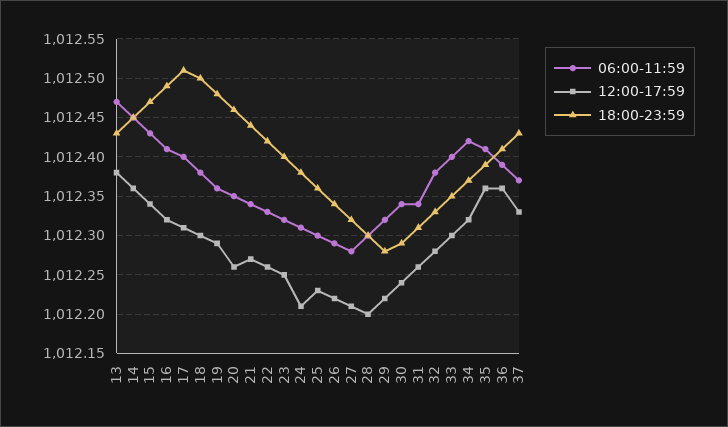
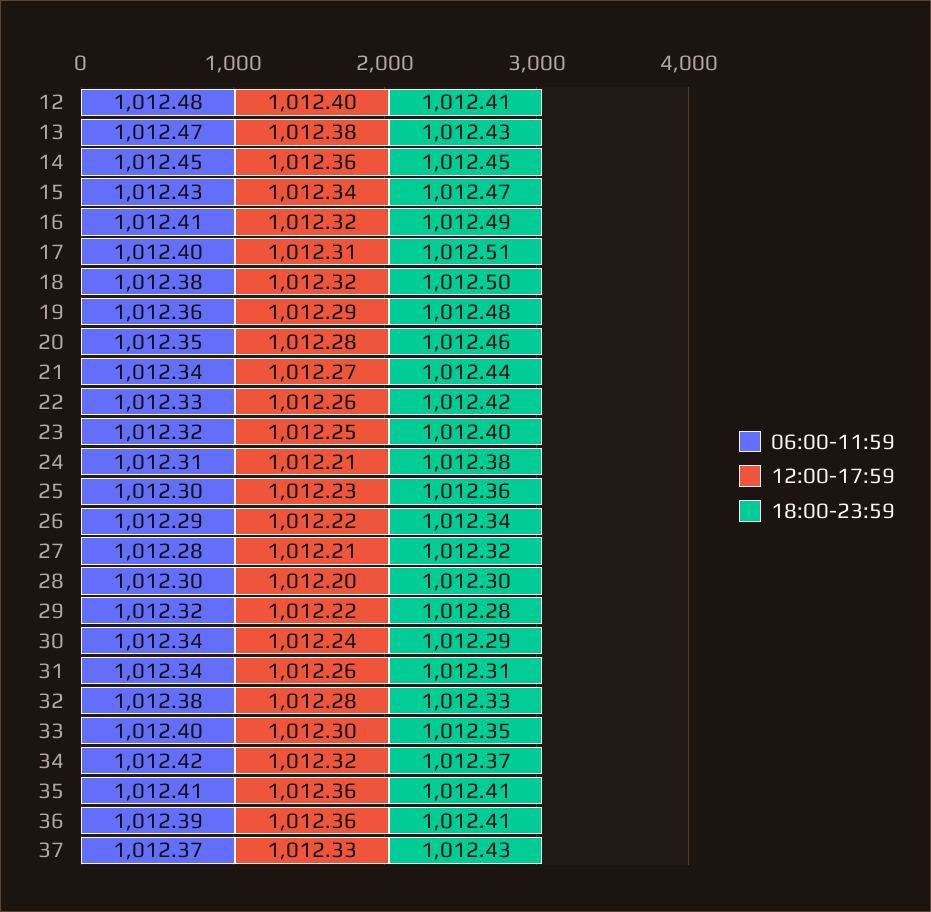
  {
    "06:00-11:59": {
      "13": 1012.47,
      "14": 1012.45,
      "15": 1012.43,
      "16": 1012.41,
      "17": 1012.4,
      "18": 1012.38,
      "19": 1012.36,
      "20": 1012.35,
      "21": 1012.34,
      "22": 1012.33,
      "23": 1012.32,
      "24": 1012.31,
      "25": 1012.3,
      "26": 1012.29,
      "27": 1012.28,
      "28": 1012.3,
      "29": 1012.32,
      "30": 1012.34,
      "31": 1012.34,
      "32": 1012.38,
      "33": 1012.4,
      "34": 1012.42,
      "35": 1012.41,
      "36": 1012.39,
-     "37": 1012.37
+     "37": 1012.37,
+     "12": 1012.48
    },
    "12:00-17:59": {
      "13": 1012.38,
      "14": 1012.36,
      "15": 1012.34,
      "16": 1012.32,
      "17": 1012.31,
-     "18": 1012.3,
+     "18": 1012.32,
      "19": 1012.29,
-     "20": 1012.26,
+     "20": 1012.28,
      "21": 1012.27,
      "22": 1012.26,
      "23": 1012.25,
      "24": 1012.21,
      "25": 1012.23,
      "26": 1012.22,
      "27": 1012.21,
      "28": 1012.2,
      "29": 1012.22,
      "30": 1012.24,
      "31": 1012.26,
      "32": 1012.28,
      "33": 1012.3,
      "34": 1012.32,
      "35": 1012.36,
      "36": 1012.36,
-     "37": 1012.33
+     "37": 1012.33,
+     "12": 1012.4
    },
    "18:00-23:59": {
      "13": 1012.43,
      "14": 1012.45,
      "15": 1012.47,
      "16": 1012.49,
      "17": 1012.51,
      "18": 1012.5,
      "19": 1012.48,
      "20": 1012.46,
      "21": 1012.44,
      "22": 1012.42,
      "23": 1012.4,
      "24": 1012.38,
      "25": 1012.36,
      "26": 1012.34,
      "27": 1012.32,
      "28": 1012.3,
      "29": 1012.28,
      "30": 1012.29,
      "31": 1012.31,
      "32": 1012.33,
      "33": 1012.35,
      "34": 1012.37,
-     "35": 1012.39,
+     "35": 1012.41,
      "36": 1012.41,
-     "37": 1012.43
+     "37": 1012.43,
+     "12": 1012.41
    }
  }

